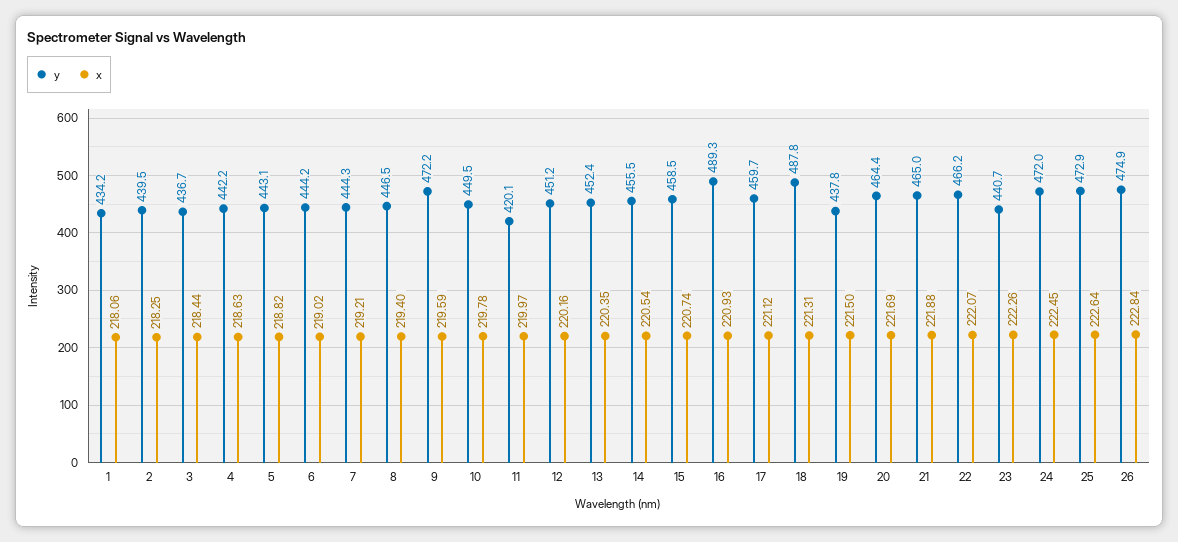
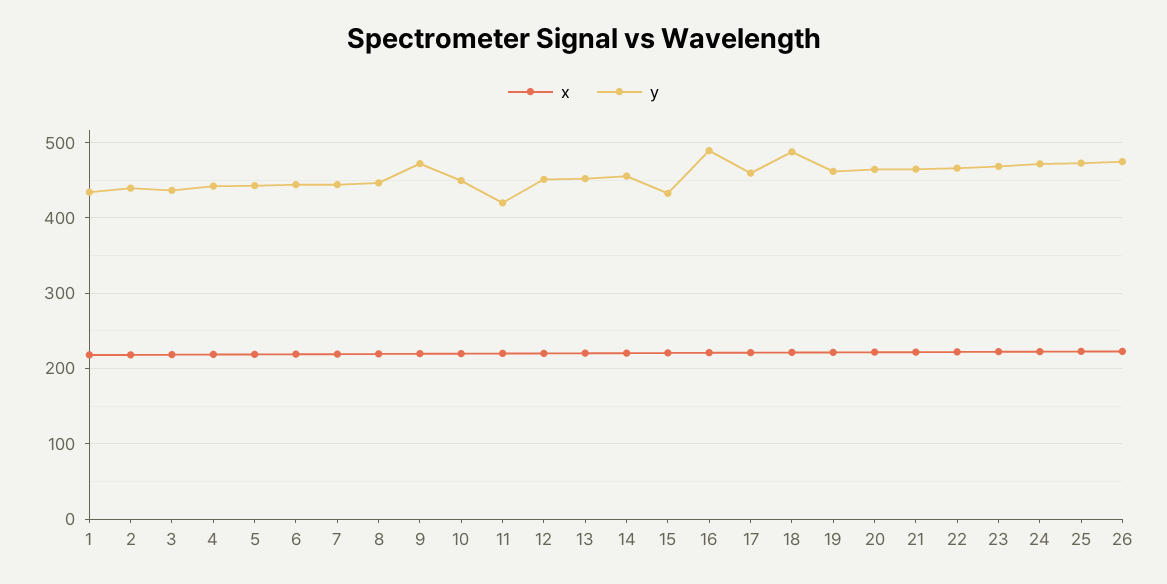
  {
    "y": {
      "1": 434.2,
      "2": 439.5,
      "3": 436.7,
      "4": 442.2,
      "5": 443.1,
      "6": 444.2,
      "7": 444.3,
      "8": 446.5,
      "9": 472.2,
      "10": 449.5,
      "11": 420.1,
      "12": 451.2,
      "13": 452.4,
      "14": 455.5,
-     "15": 458.5,
+     "15": 430,
      "16": 489.3,
      "17": 459.7,
      "18": 487.8,
-     "19": 437.8,
+     "19": 460,
      "20": 464.4,
      "21": 465,
      "22": 466.2,
-     "23": 440.7,
+     "23": 470,
      "24": 472,
      "25": 472.9,
      "26": 474.9
    },
    "x": {
      "1": 218.06,
      "2": 218.25,
      "3": 218.44,
      "4": 218.63,
      "5": 218.82,
      "6": 219.02,
      "7": 219.21,
      "8": 219.4,
      "9": 219.59,
      "10": 219.78,
      "11": 219.97,
      "12": 220.16,
      "13": 220.35,
      "14": 220.54,
      "15": 220.74,
      "16": 220.93,
      "17": 221.12,
      "18": 221.31,
      "19": 221.5,
      "20": 221.69,
      "21": 221.88,
      "22": 222.07,
      "23": 222.26,
      "24": 222.45,
      "25": 222.64,
      "26": 222.84
    }
  }

